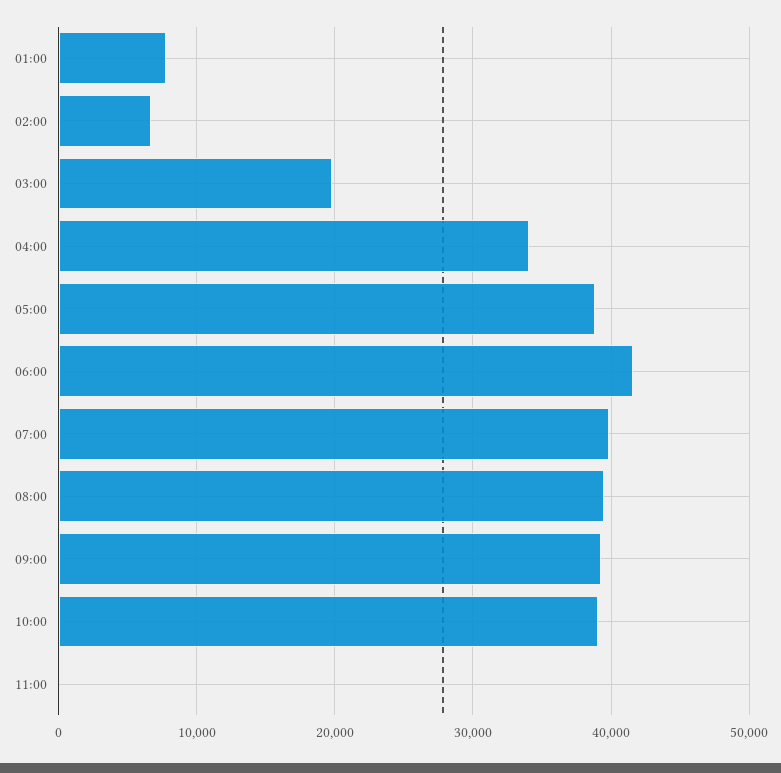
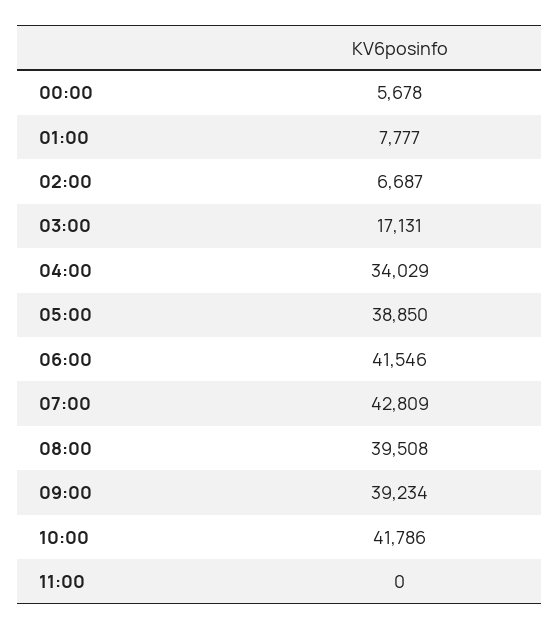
  {
    "01:00": 7777,
    "02:00": 6687,
-   "03:00": 20000,
+   "03:00": 17131,
    "04:00": 34029,
    "05:00": 38850,
    "06:00": 41546,
-   "07:00": 40000,
+   "07:00": 42809,
    "08:00": 39508,
    "09:00": 39234,
-   "10:00": 39000,
+   "10:00": 41786,
-   "11:00": 0
+   "11:00": 0,
+   "00:00": 5678
  }

